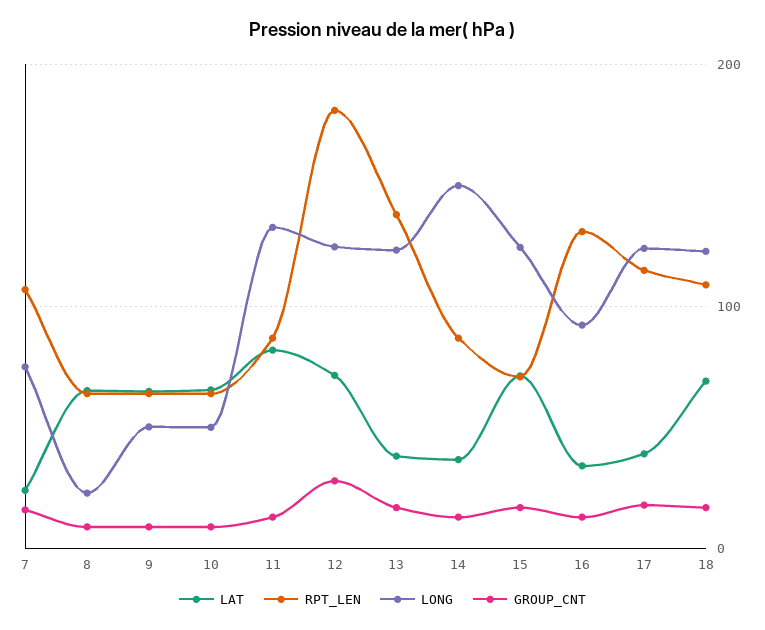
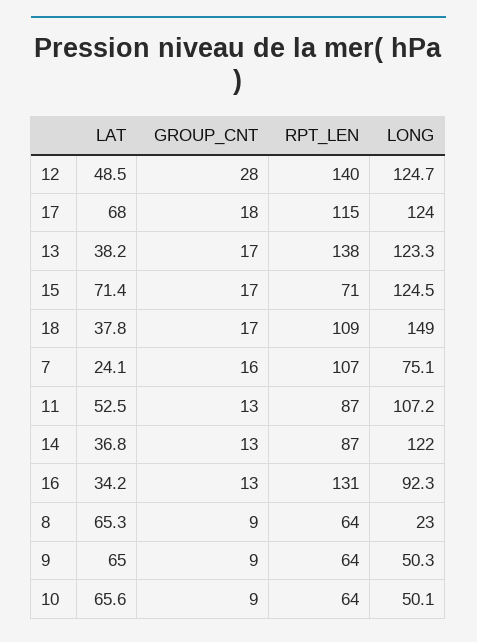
  {
    "LAT": {
      "7": 24.1,
      "8": 65.3,
      "9": 65,
      "10": 65.6,
-     "11": 80,
+     "11": 52.5,
-     "12": 70,
+     "12": 48.5,
      "13": 38.2,
      "14": 36.8,
      "15": 71.4,
      "16": 34.2,
-     "17": 40,
+     "17": 68,
-     "18": 70
+     "18": 37.8
    },
    "RPT_LEN": {
      "7": 107,
      "8": 64,
      "9": 64,
      "10": 64,
      "11": 87,
-     "12": 180,
+     "12": 140,
      "13": 138,
      "14": 87,
      "15": 71,
      "16": 131,
      "17": 115,
      "18": 109
    },
    "LONG": {
      "7": 75.1,
      "8": 23,
      "9": 50.3,
      "10": 50.1,
-     "11": 130,
+     "11": 107.2,
      "12": 124.7,
      "13": 123.3,
-     "14": 150,
+     "14": 122,
      "15": 124.5,
      "16": 92.3,
      "17": 124,
-     "18": 120
+     "18": 149
    },
    "GROUP_CNT": {
      "7": 16,
      "8": 9,
      "9": 9,
      "10": 9,
      "11": 13,
      "12": 28,
      "13": 17,
      "14": 13,
      "15": 17,
      "16": 13,
      "17": 18,
      "18": 17
    }
  }

